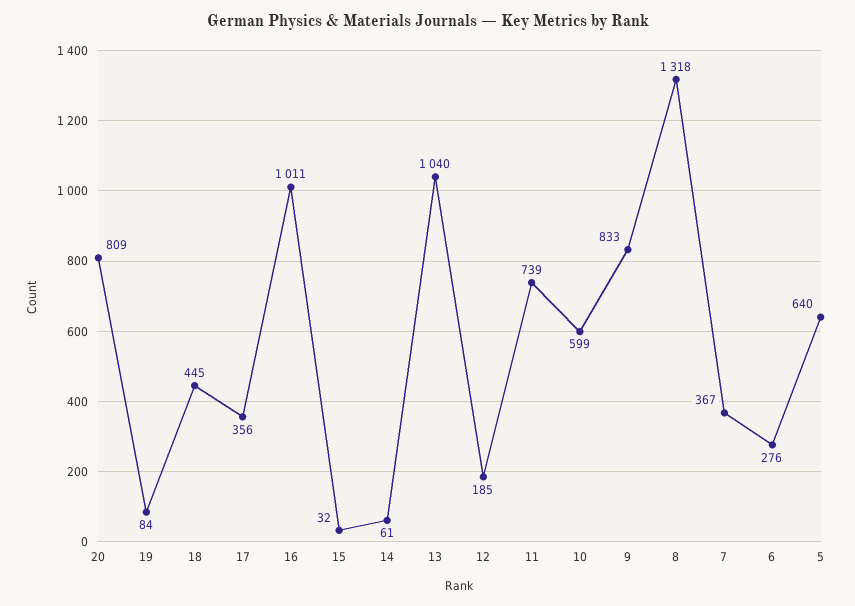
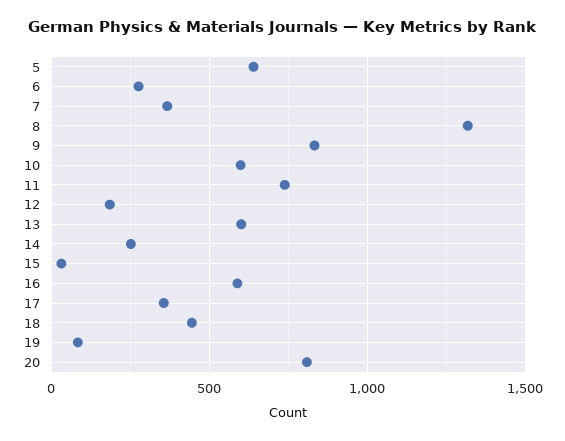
  {
    "20": 809,
    "19": 84,
    "18": 445,
    "17": 356,
-   "16": 1011,
+   "16": 600,
    "15": 32,
-   "14": 61,
+   "14": 250,
-   "13": 1040,
+   "13": 600,
    "12": 185,
    "11": 739,
    "10": 599,
    "9": 833,
    "8": 1318,
    "7": 367,
    "6": 276,
    "5": 640
  }

